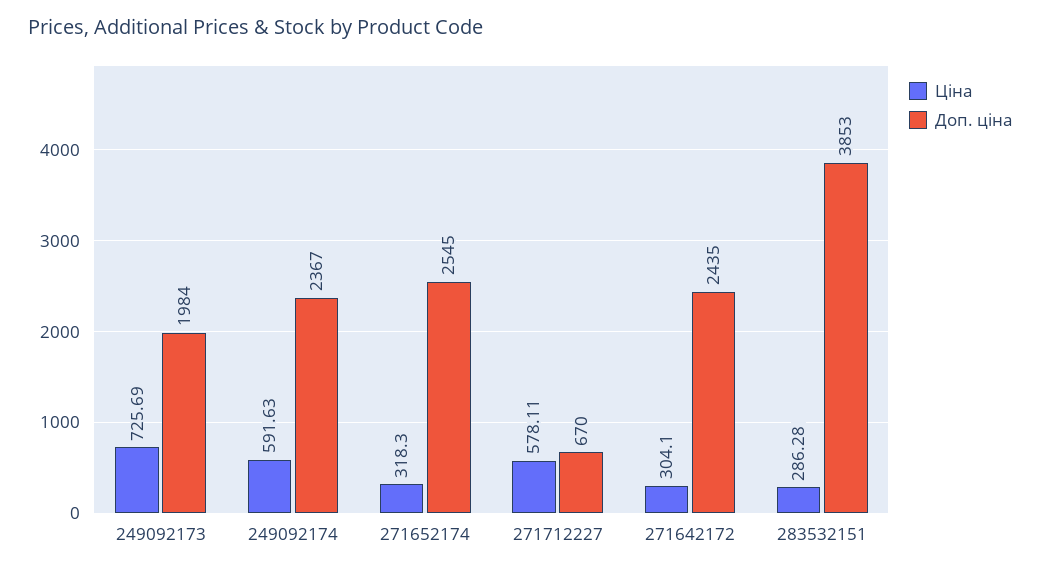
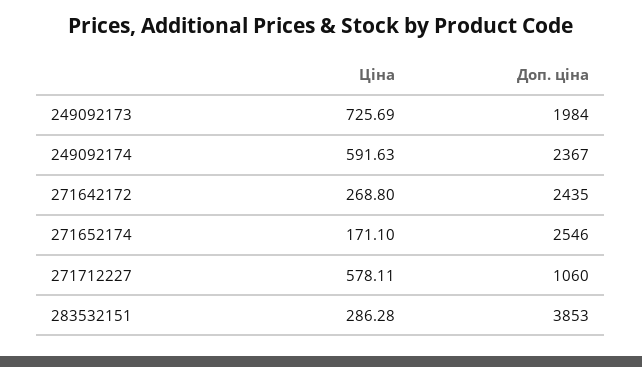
  {
    "Ціна": {
      "249092173": 725.69,
      "249092174": 591.63,
-     "271652174": 318.3,
+     "271652174": 171.1,
      "271712227": 578.11,
-     "271642172": 304.1,
+     "271642172": 268.8,
      "283532151": 286.28
    },
    "Доп. ціна": {
      "249092173": 1984,
      "249092174": 2367,
-     "271652174": 2545,
+     "271652174": 2546,
-     "271712227": 670,
+     "271712227": 1060,
      "271642172": 2435,
      "283532151": 3853
    }
  }

